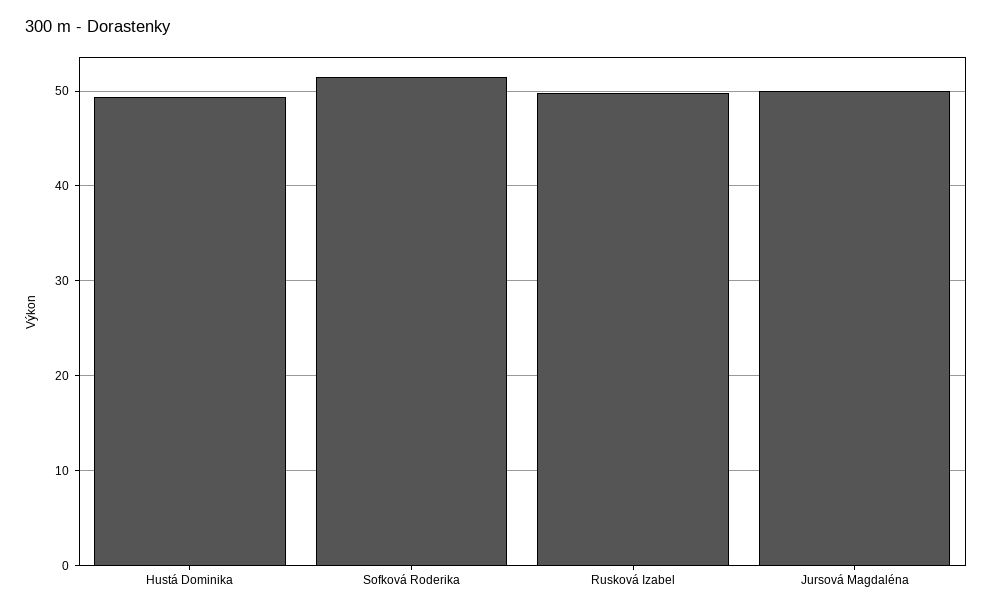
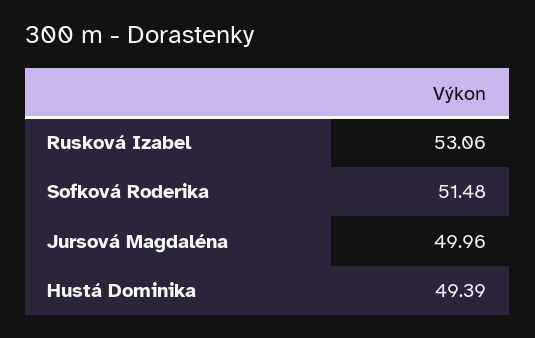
  {
    "Hustá Dominika": 49.39,
    "Sofková Roderika": 51.48,
-   "Rusková Izabel": 50,
+   "Rusková Izabel": 53.06,
    "Jursová Magdaléna": 49.96
  }

